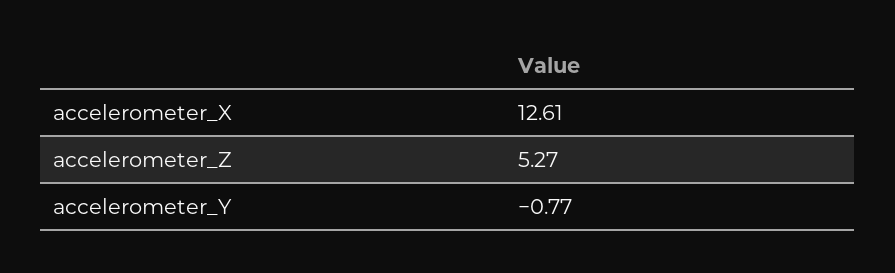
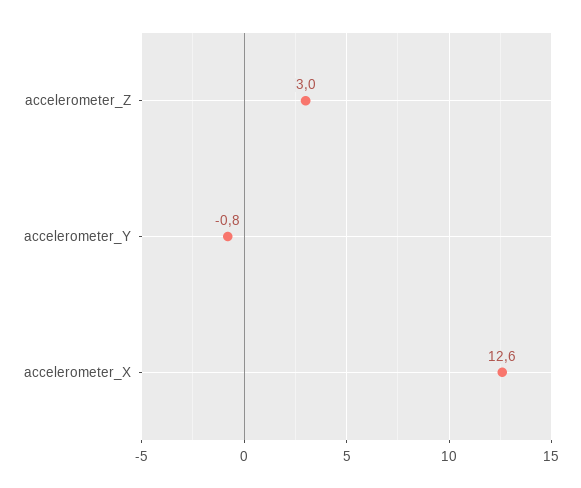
  {
    "accelerometer_X": 12.61,
-   "accelerometer_Z": 5.27,
+   "accelerometer_Z": 3,
    "accelerometer_Y": -0.77
  }

